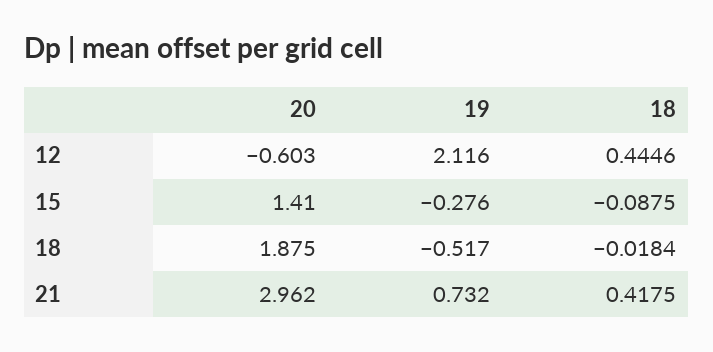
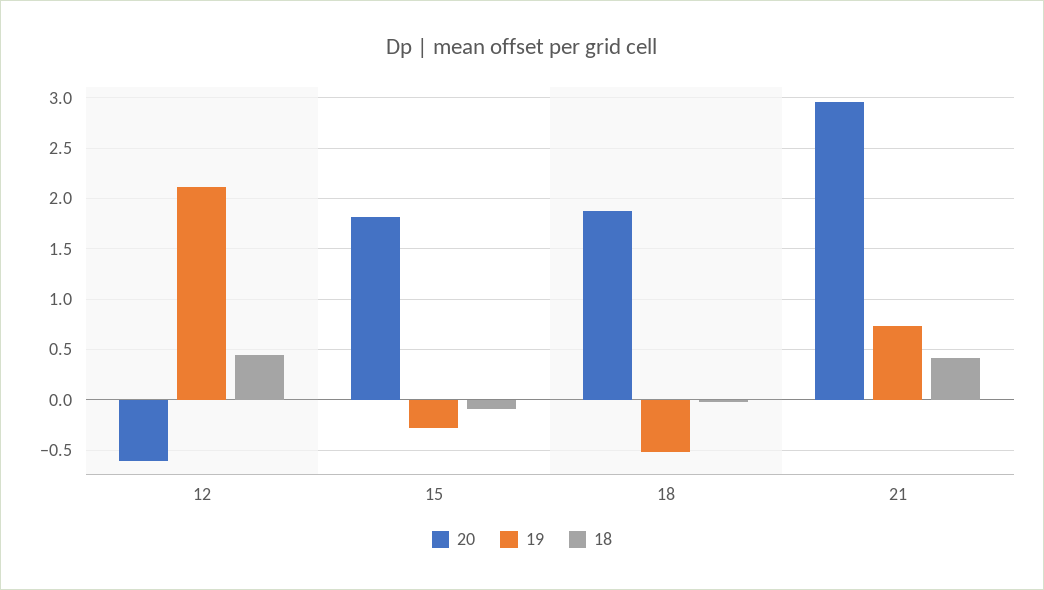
  {
    "20": {
      "12": -0.603,
-     "15": 1.41,
+     "15": 1.8,
      "18": 1.875,
      "21": 2.962
    },
    "19": {
      "12": 2.116,
      "15": -0.276,
      "18": -0.517,
      "21": 0.732
    },
    "18": {
      "12": 0.4446,
      "15": -0.0875,
      "18": -0.0184,
      "21": 0.4175
    }
  }

